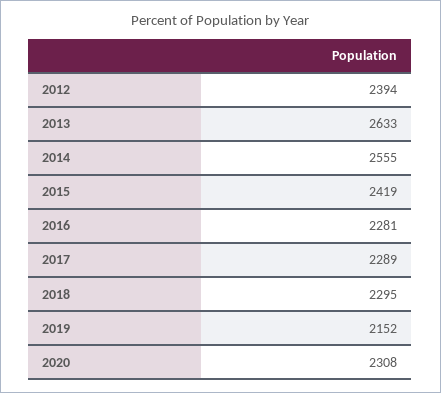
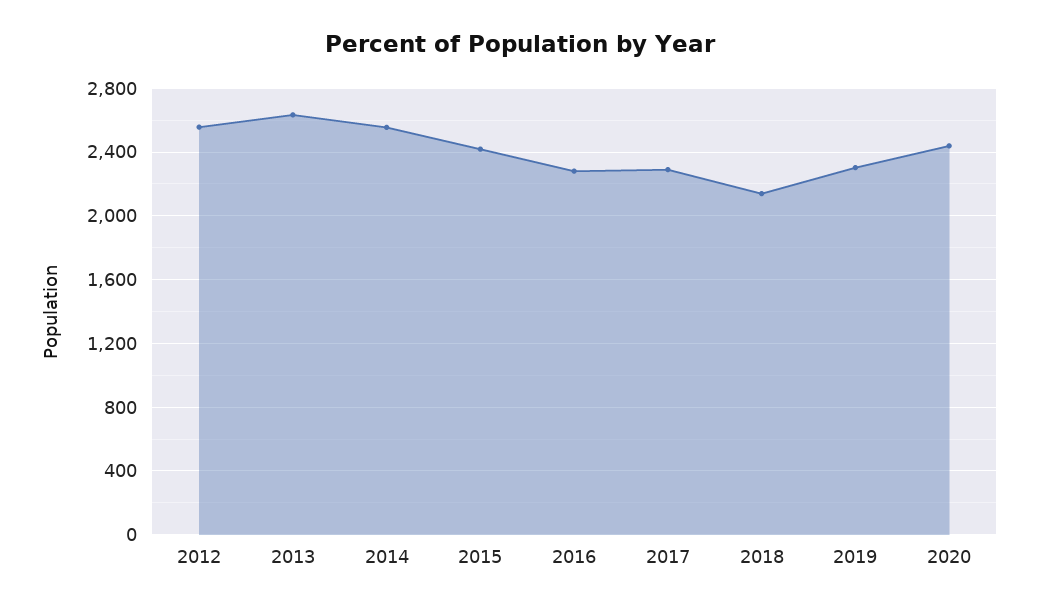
  {
-   "2012": 2394,
+   "2012": 2550,
    "2013": 2633,
    "2014": 2555,
    "2015": 2419,
    "2016": 2281,
    "2017": 2289,
-   "2018": 2295,
+   "2018": 2150,
-   "2019": 2152,
+   "2019": 2300,
-   "2020": 2308
+   "2020": 2450
  }

